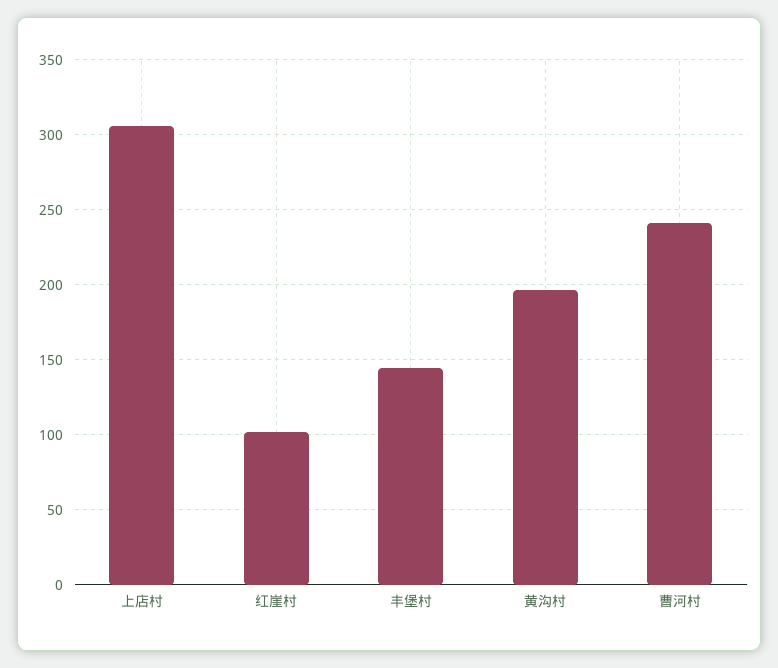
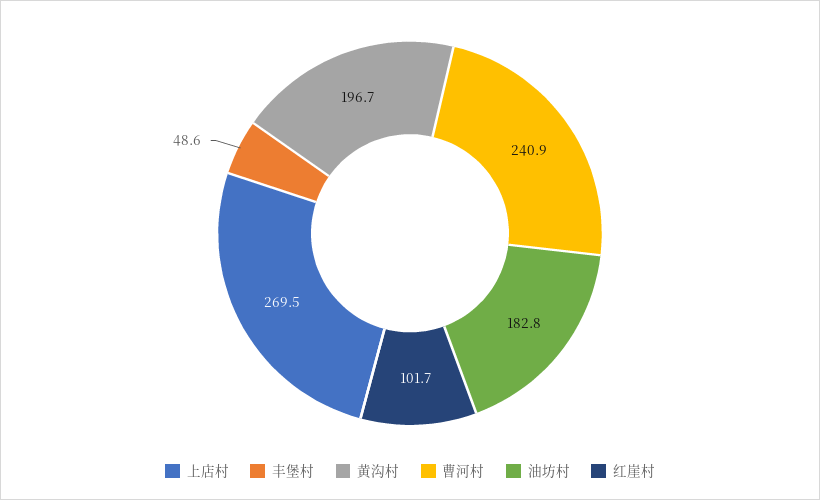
  {
-   "上店村": 305,
+   "上店村": 269.5,
    "红崖村": 101.7,
-   "丰堡村": 145,
+   "丰堡村": 48.6,
    "黄沟村": 196.7,
-   "曹河村": 240.9
+   "曹河村": 240.9,
+   "油坊村": 182.8
  }

